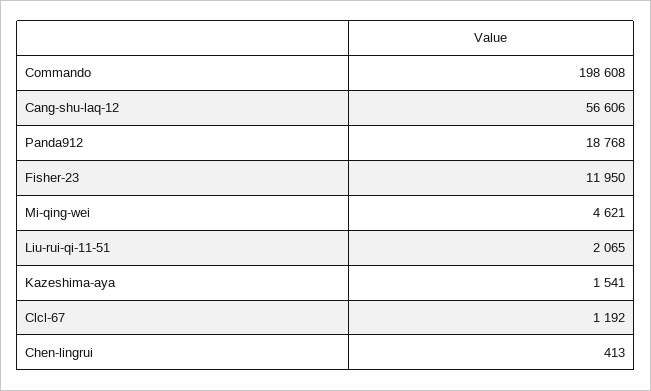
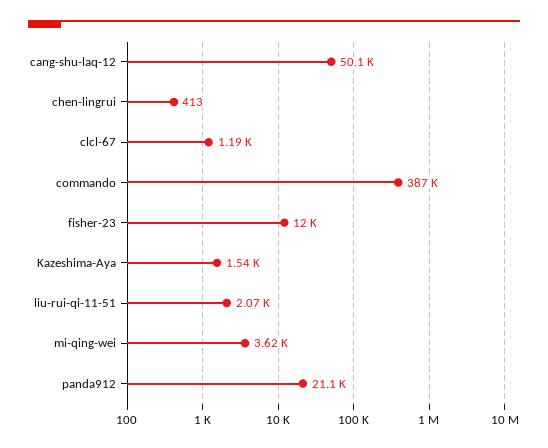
  {
-   "Commando": 198608,
+   "Commando": 387000,
-   "Cang-shu-laq-12": 56606,
+   "Cang-shu-laq-12": 50100,
-   "Panda912": 18768,
+   "Panda912": 21100,
    "Fisher-23": 11950,
-   "Mi-qing-wei": 4621,
+   "Mi-qing-wei": 3620,
    "Liu-rui-qi-11-51": 2065,
    "Kazeshima-aya": 1541,
    "Clcl-67": 1192,
    "Chen-lingrui": 413
  }

